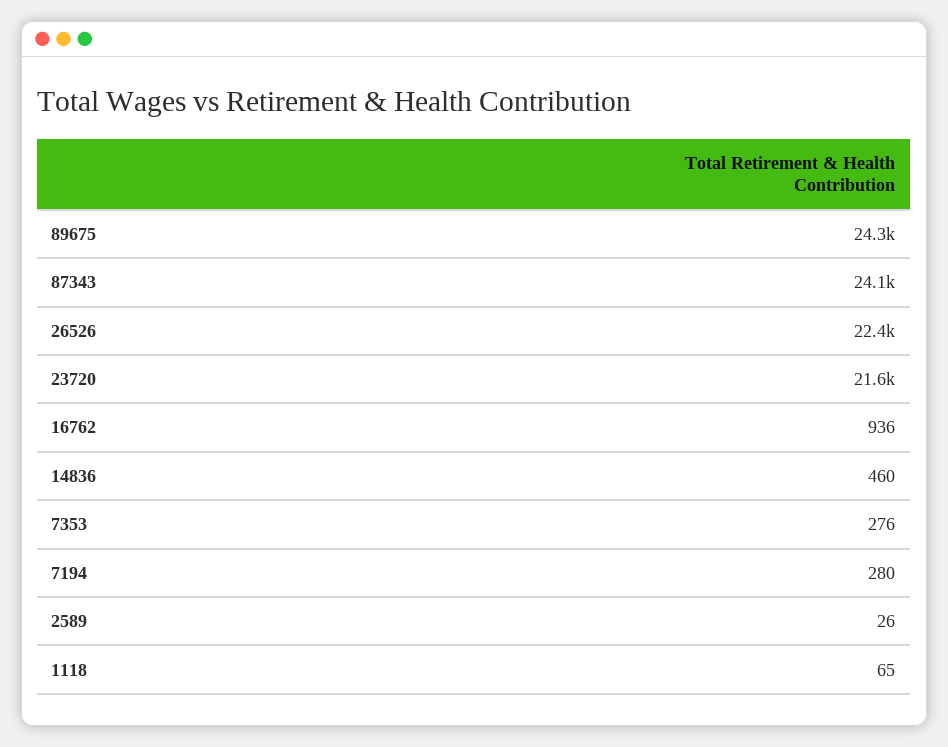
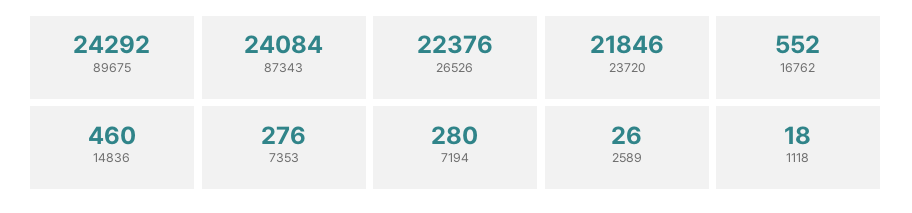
  {
    "89675": 24292,
    "87343": 24084,
    "26526": 22376,
-   "23720": 21600,
+   "23720": 21846,
-   "16762": 936,
+   "16762": 552,
    "14836": 460,
    "7353": 276,
    "7194": 280,
    "2589": 26,
-   "1118": 65
+   "1118": 18
  }

